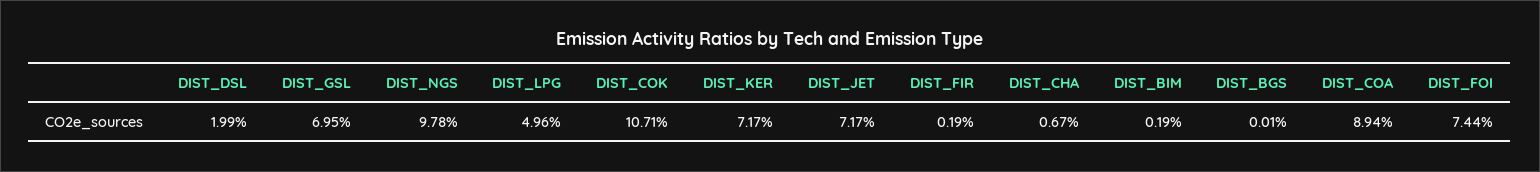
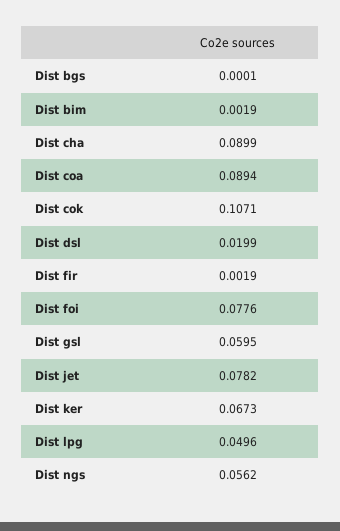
  {
    "DIST_DSL": 0.0199,
-   "DIST_GSL": 0.0695,
+   "DIST_GSL": 0.0595,
-   "DIST_NGS": 0.0978,
+   "DIST_NGS": 0.0562,
    "DIST_LPG": 0.0496,
    "DIST_COK": 0.1071,
-   "DIST_KER": 0.0717,
+   "DIST_KER": 0.0673,
-   "DIST_JET": 0.0717,
+   "DIST_JET": 0.0782,
    "DIST_FIR": 0.0019,
-   "DIST_CHA": 0.0067,
+   "DIST_CHA": 0.0899,
    "DIST_BIM": 0.0019,
    "DIST_BGS": 0.0001,
    "DIST_COA": 0.0894,
-   "DIST_FOI": 0.0744
+   "DIST_FOI": 0.0776
  }

